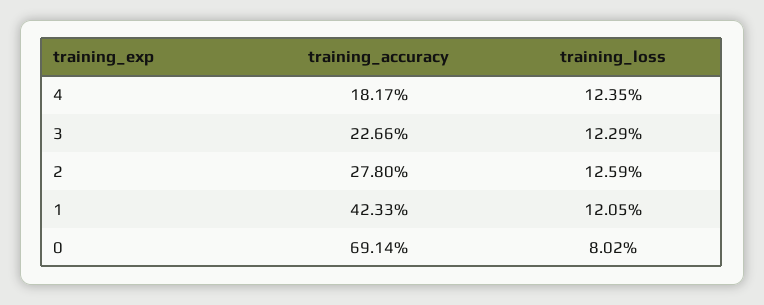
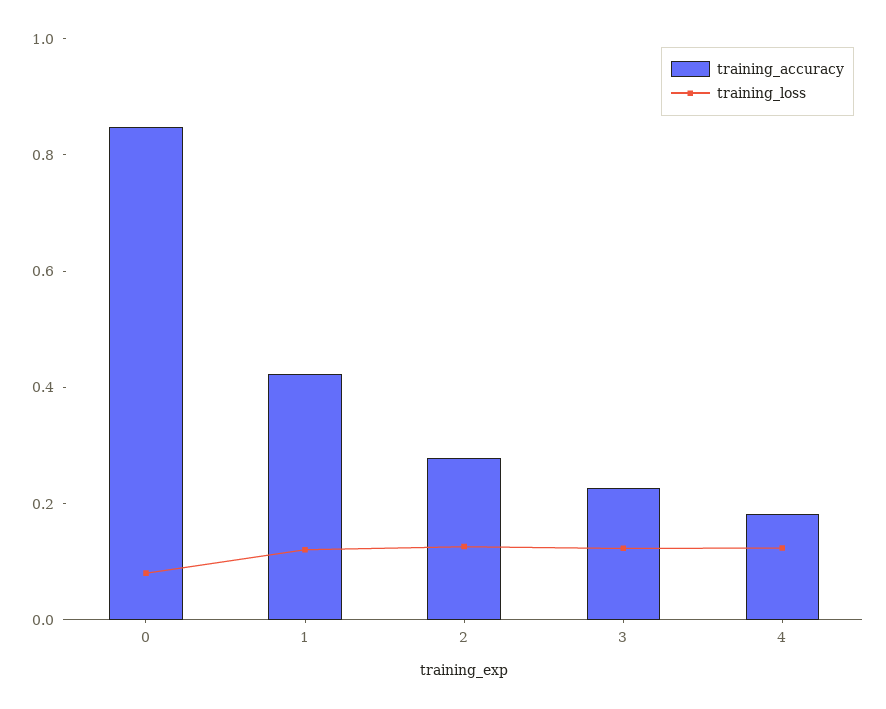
  {
    "training_accuracy": {
      "4": 0.1817,
      "3": 0.2266,
      "2": 0.278,
      "1": 0.4233,
-     "0": 0.6914
+     "0": 0.85
    },
    "training_loss": {
      "4": 0.1235,
      "3": 0.1229,
      "2": 0.1259,
      "1": 0.1205,
      "0": 0.0802
    }
  }

